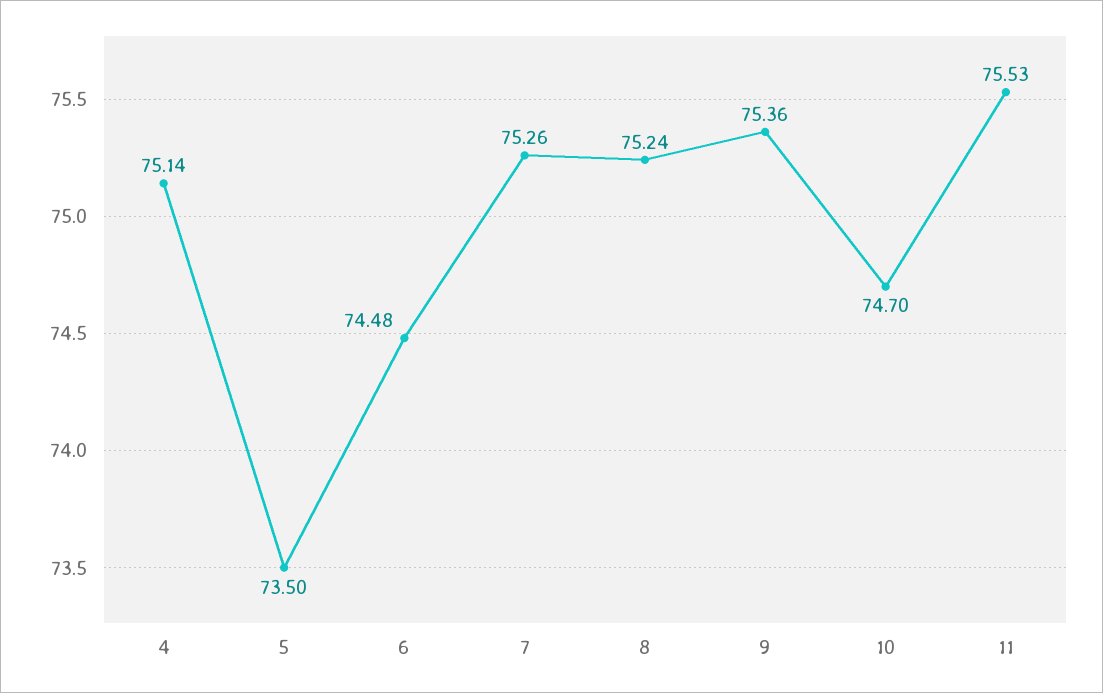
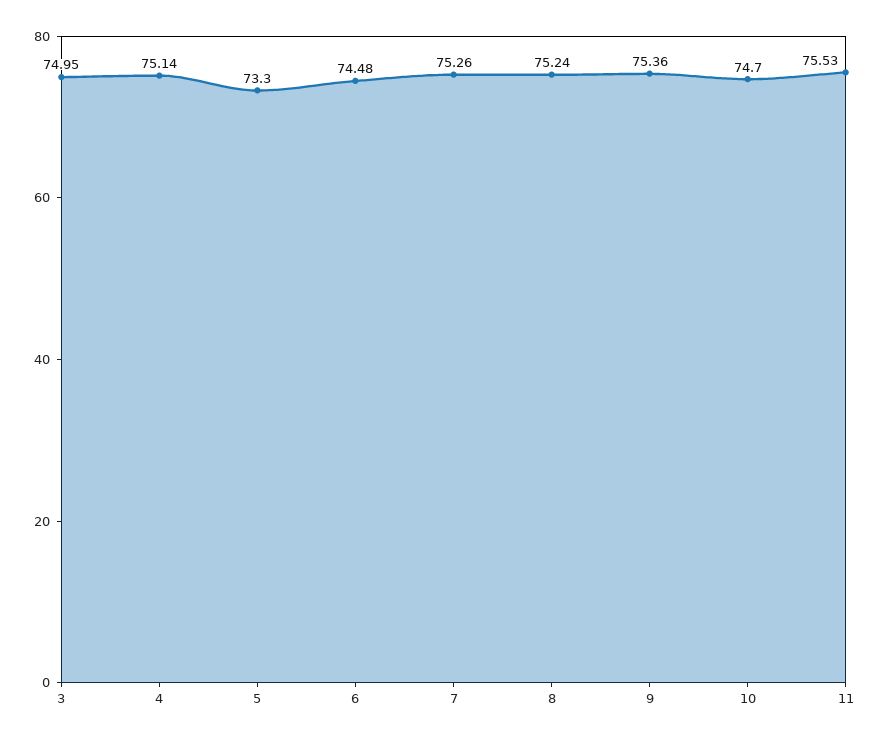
  {
    "4": 75.14,
-   "5": 73.5,
+   "5": 73.3,
    "6": 74.48,
    "7": 75.26,
    "8": 75.24,
    "9": 75.36,
    "10": 74.7,
-   "11": 75.53
+   "11": 75.53,
+   "3": 74.95
  }

